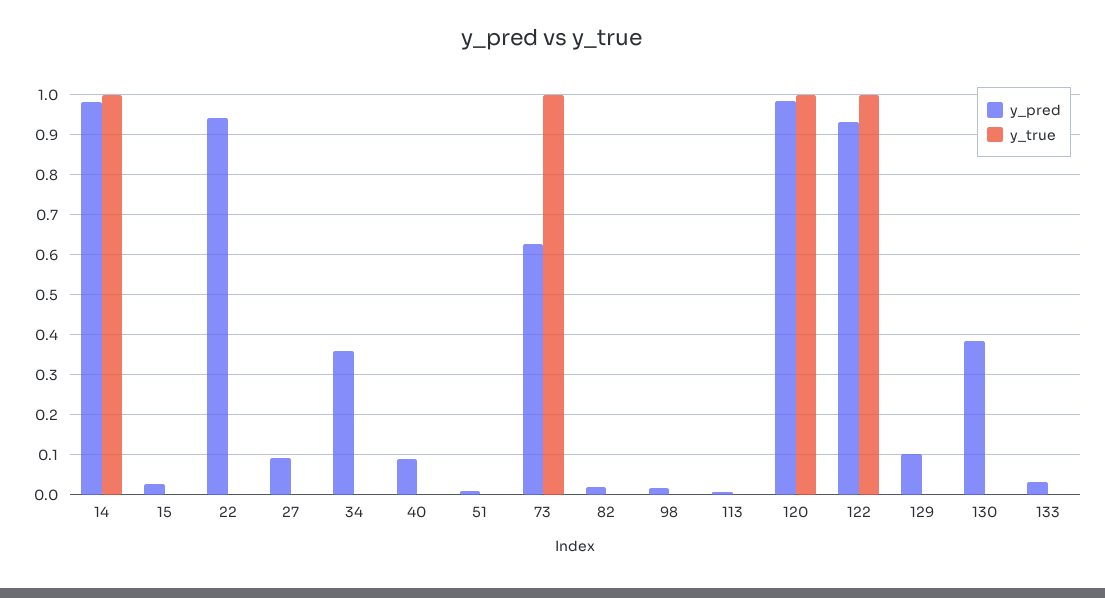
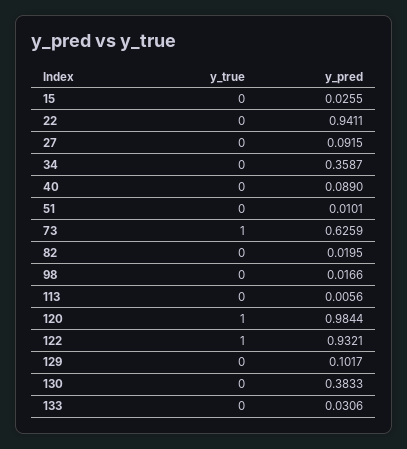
  {
    "y_pred": {
-     "14": 0.98,
      "15": 0.0255,
      "22": 0.9411,
      "27": 0.0915,
      "34": 0.3587,
      "40": 0.089,
      "51": 0.0101,
      "73": 0.6259,
      "82": 0.0195,
      "98": 0.0166,
      "113": 0.0056,
      "120": 0.9844,
      "122": 0.9321,
      "129": 0.1017,
      "130": 0.3833,
      "133": 0.0306
    },
    "y_true": {
-     "14": 1,
      "15": 0,
      "22": 0,
      "27": 0,
      "34": 0,
      "40": 0,
      "51": 0,
      "73": 1,
      "82": 0,
      "98": 0,
      "113": 0,
      "120": 1,
      "122": 1,
      "129": 0,
      "130": 0,
      "133": 0
    }
  }

